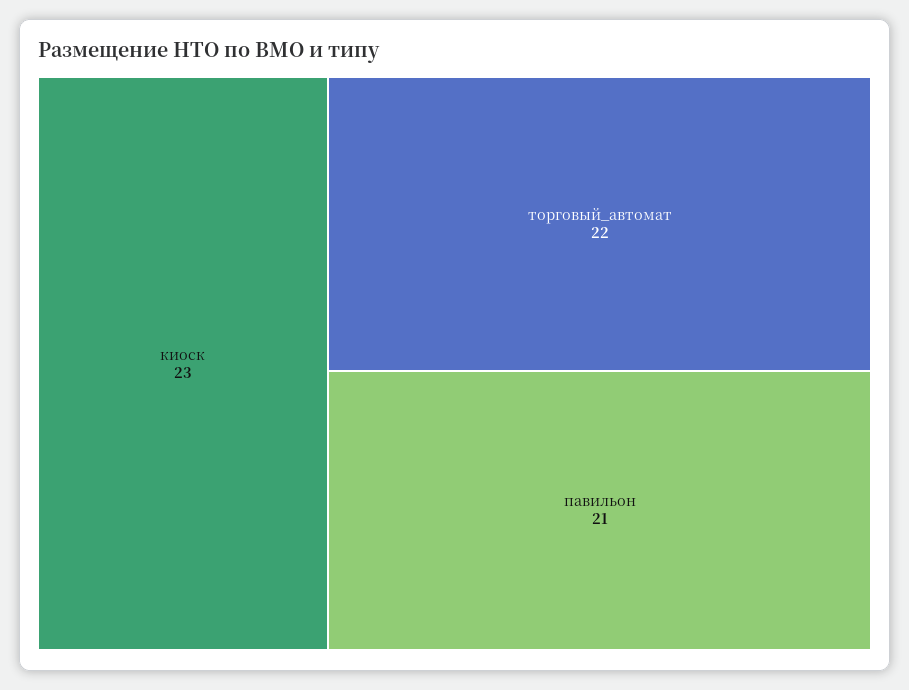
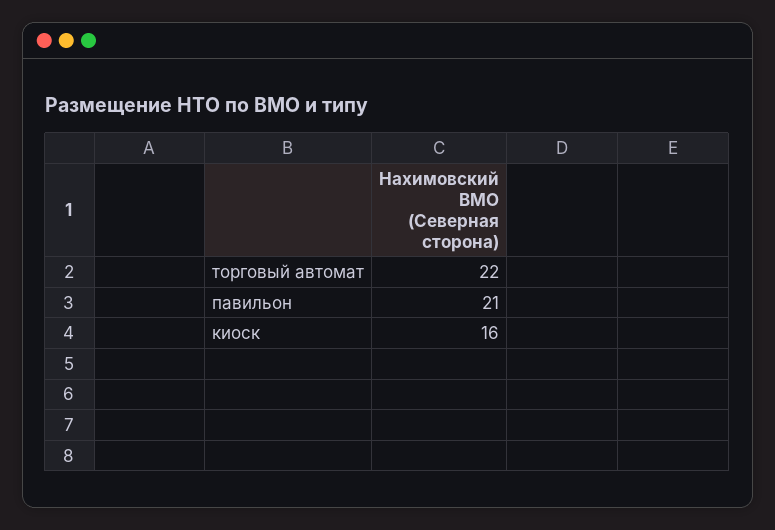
  {
-   "киоск": 23,
+   "киоск": 16,
    "торговый_автомат": 22,
    "павильон": 21
  }

